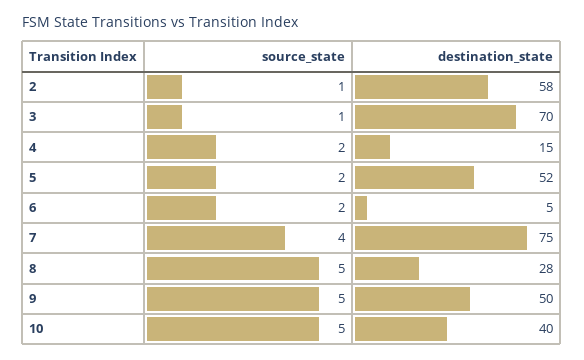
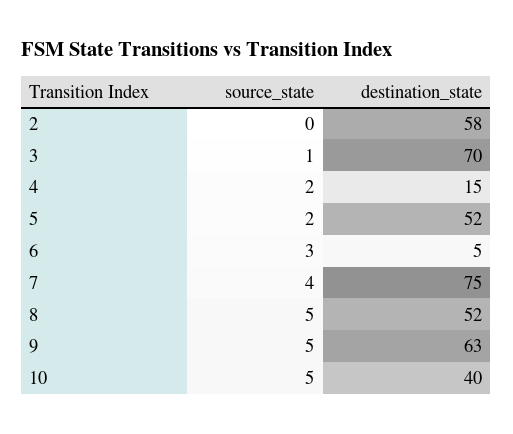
  {
    "source_state": {
-     "2": 1,
+     "2": 0,
      "3": 1,
      "4": 2,
      "5": 2,
-     "6": 2,
+     "6": 3,
      "7": 4,
      "8": 5,
      "9": 5,
      "10": 5
    },
    "destination_state": {
      "2": 58,
      "3": 70,
      "4": 15,
      "5": 52,
      "6": 5,
      "7": 75,
-     "8": 28,
+     "8": 52,
-     "9": 50,
+     "9": 63,
      "10": 40
    }
  }

